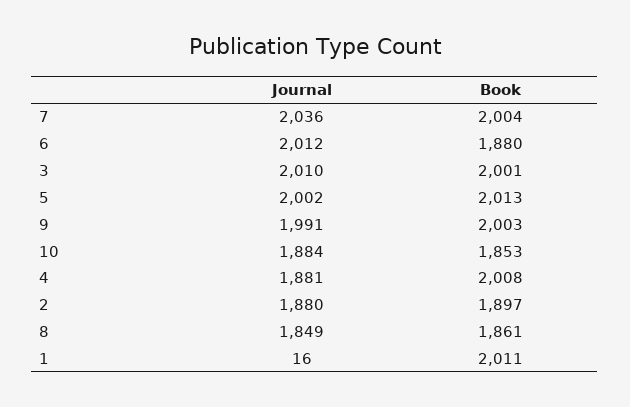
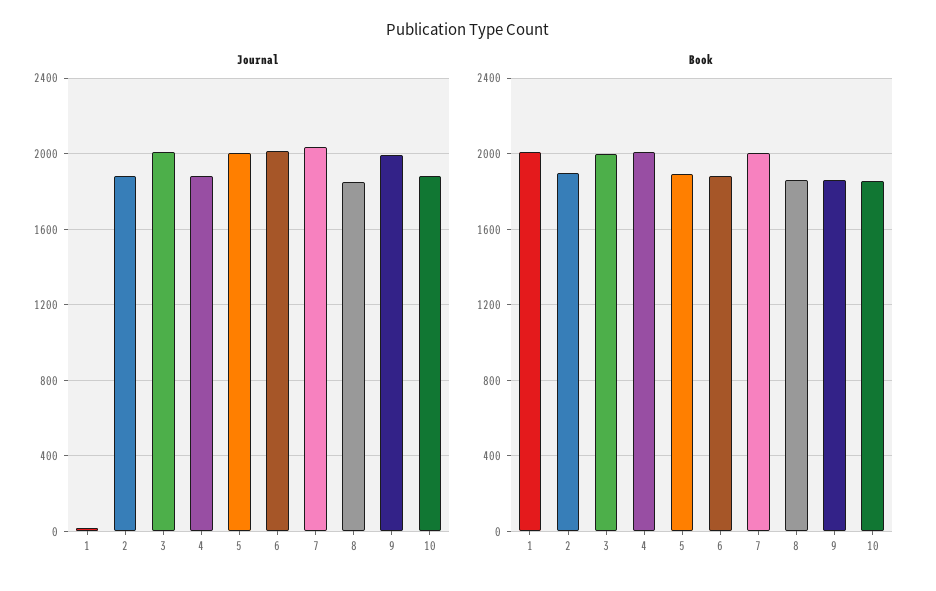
  {
    "Journal": {
      "7": 2036,
      "6": 2012,
      "3": 2010,
      "5": 2002,
      "9": 1991,
      "10": 1884,
      "4": 1881,
      "2": 1880,
      "8": 1849,
      "1": 16
    },
    "Book": {
      "7": 2004,
      "6": 1880,
      "3": 2001,
-     "5": 2013,
+     "5": 1900,
-     "9": 2003,
+     "9": 1850,
      "10": 1853,
      "4": 2008,
      "2": 1897,
      "8": 1861,
      "1": 2011
    }
  }

